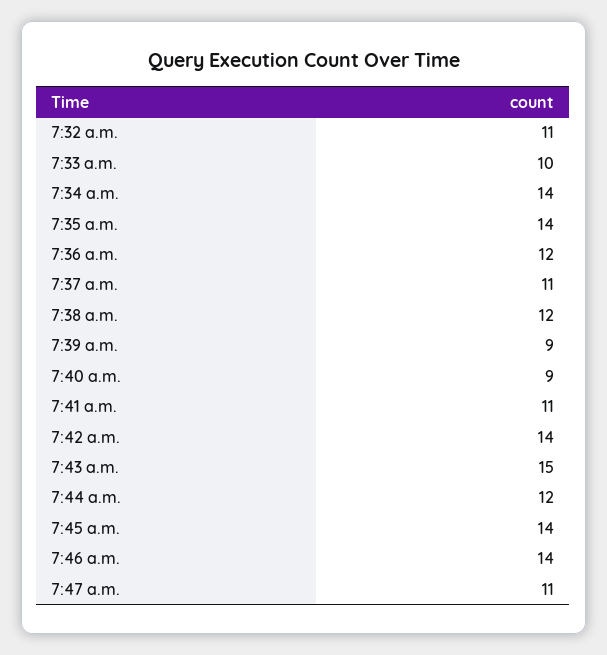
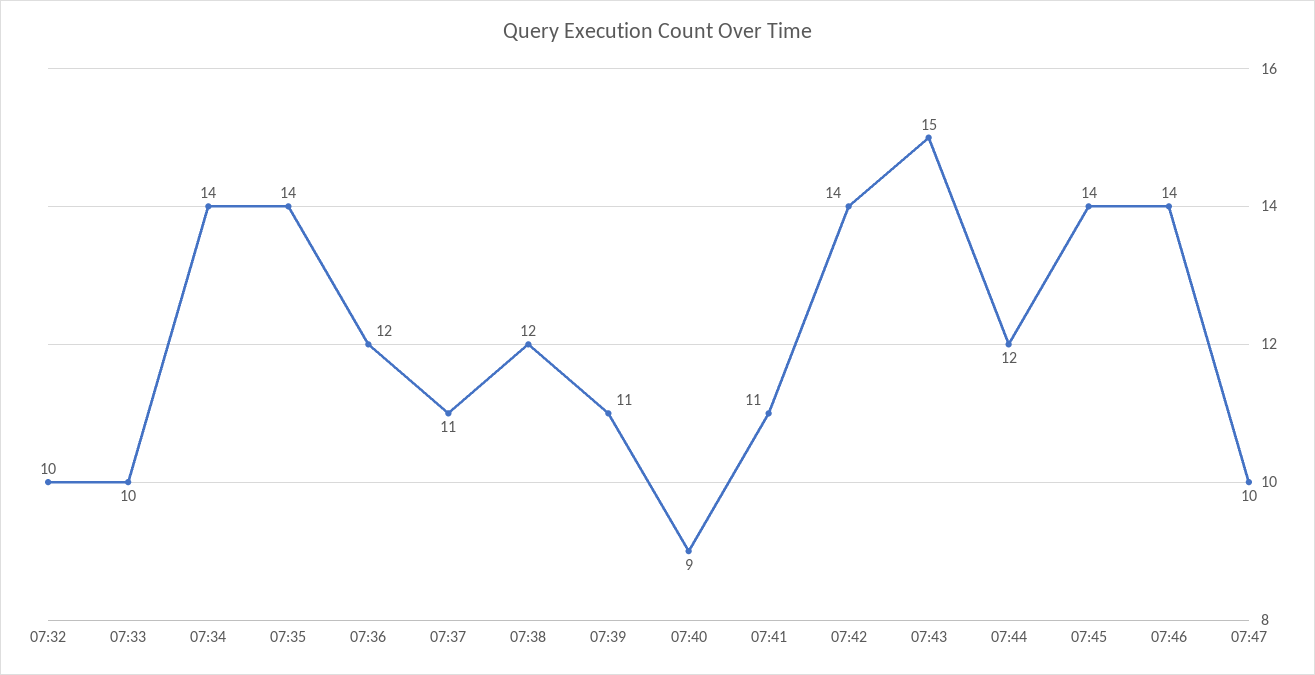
  {
-   "7:32 a.m.": 11,
+   "7:32 a.m.": 10,
    "7:33 a.m.": 10,
    "7:34 a.m.": 14,
    "7:35 a.m.": 14,
    "7:36 a.m.": 12,
    "7:37 a.m.": 11,
    "7:38 a.m.": 12,
-   "7:39 a.m.": 9,
+   "7:39 a.m.": 11,
    "7:40 a.m.": 9,
    "7:41 a.m.": 11,
    "7:42 a.m.": 14,
    "7:43 a.m.": 15,
    "7:44 a.m.": 12,
    "7:45 a.m.": 14,
    "7:46 a.m.": 14,
-   "7:47 a.m.": 11
+   "7:47 a.m.": 10
  }

